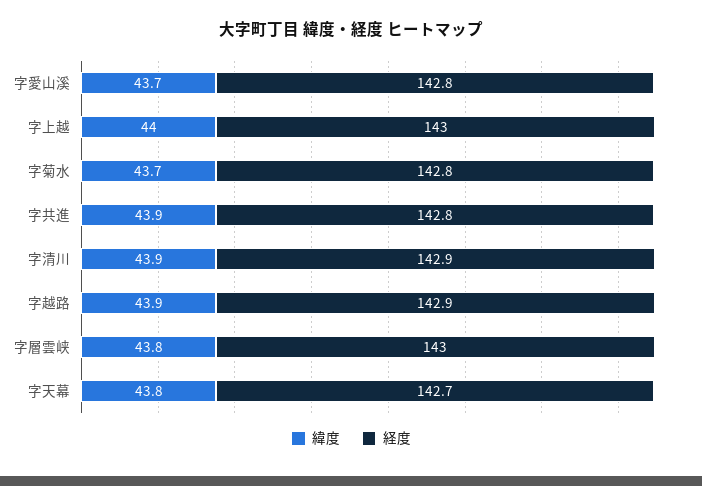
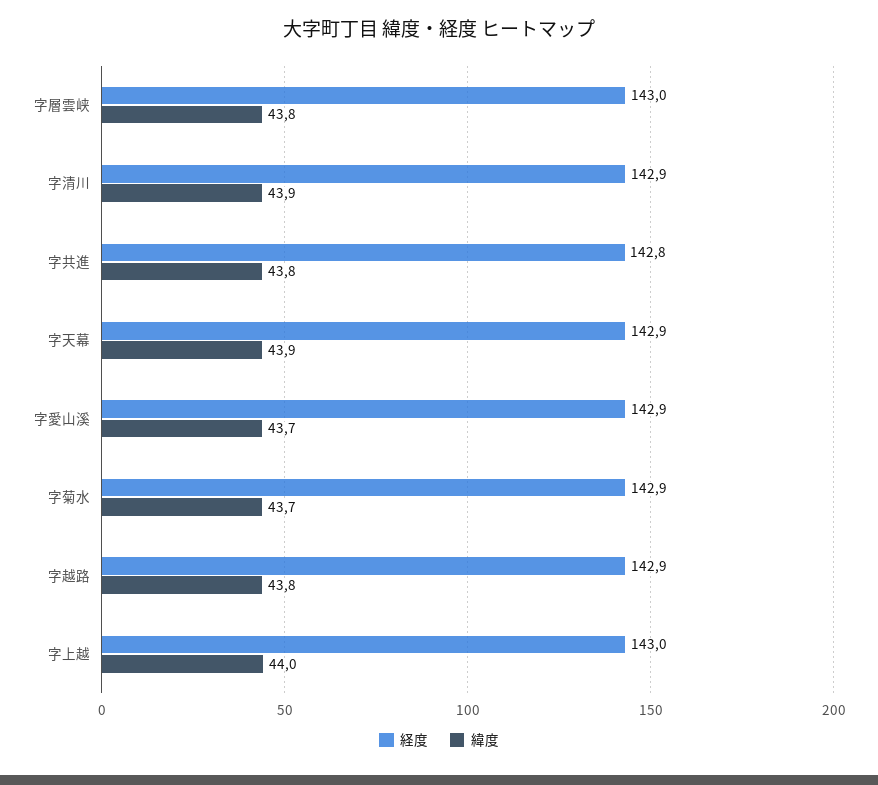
  {
    "緯度": {
      "字愛山溪": 43.7,
      "字上越": 44,
      "字菊水": 43.7,
-     "字共進": 43.9,
+     "字共進": 43.8,
      "字清川": 43.9,
-     "字越路": 43.9,
+     "字越路": 43.8,
      "字層雲峡": 43.8,
-     "字天幕": 43.8
+     "字天幕": 43.9
    },
    "経度": {
-     "字愛山溪": 142.8,
+     "字愛山溪": 142.9,
      "字上越": 143,
-     "字菊水": 142.8,
+     "字菊水": 142.9,
      "字共進": 142.8,
      "字清川": 142.9,
      "字越路": 142.9,
      "字層雲峡": 143,
-     "字天幕": 142.7
+     "字天幕": 142.9
    }
  }

